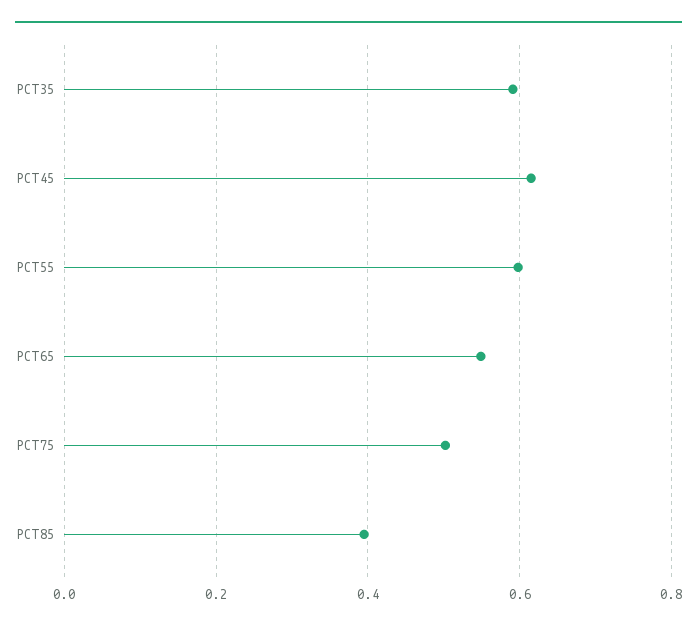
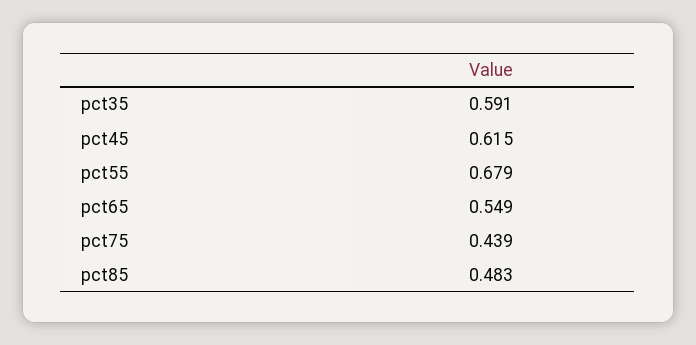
  {
    "PCT35": 0.591,
    "PCT45": 0.615,
-   "PCT55": 0.6,
+   "PCT55": 0.679,
    "PCT65": 0.549,
-   "PCT75": 0.5,
+   "PCT75": 0.439,
-   "PCT85": 0.4
+   "PCT85": 0.483
  }

